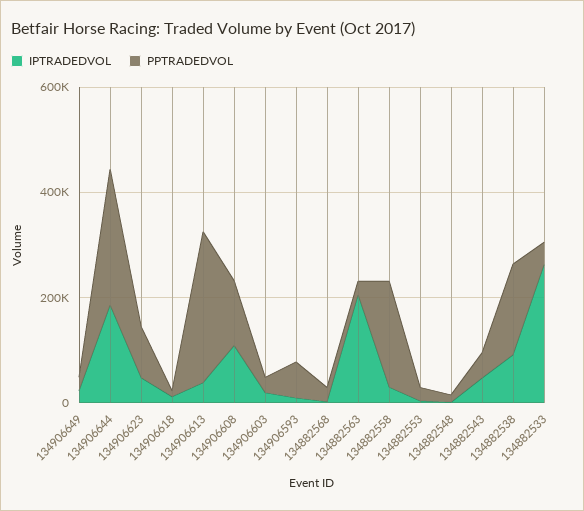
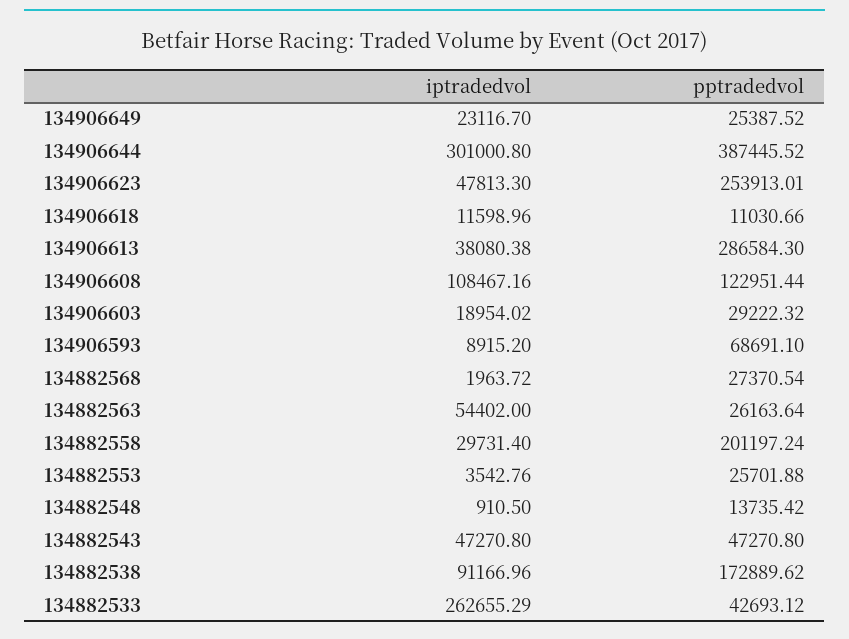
  {
    "IPTRADEDVOL": {
      "134906649": 23116.7,
-     "134906644": 200000,
+     "134906644": 301000.8,
      "134906623": 47813.3,
      "134906618": 11598.96,
      "134906613": 38080.38,
      "134906608": 108467.16,
      "134906603": 18954.02,
      "134906593": 8915.2,
      "134882568": 1963.72,
-     "134882563": 200000,
+     "134882563": 54402,
      "134882558": 29731.4,
      "134882553": 3542.76,
      "134882548": 910.5,
      "134882543": 47270.8,
      "134882538": 91166.96,
      "134882533": 262655.29
    },
    "PPTRADEDVOL": {
      "134906649": 25387.52,
-     "134906644": 250000,
+     "134906644": 387445.52,
-     "134906623": 100000,
+     "134906623": 253913.01,
      "134906618": 11030.66,
      "134906613": 286584.3,
      "134906608": 122951.44,
      "134906603": 29222.32,
      "134906593": 68691.1,
      "134882568": 27370.54,
      "134882563": 26163.64,
      "134882558": 201197.24,
      "134882553": 25701.88,
      "134882548": 13735.42,
      "134882543": 47270.8,
      "134882538": 172889.62,
      "134882533": 42693.12
    }
  }

